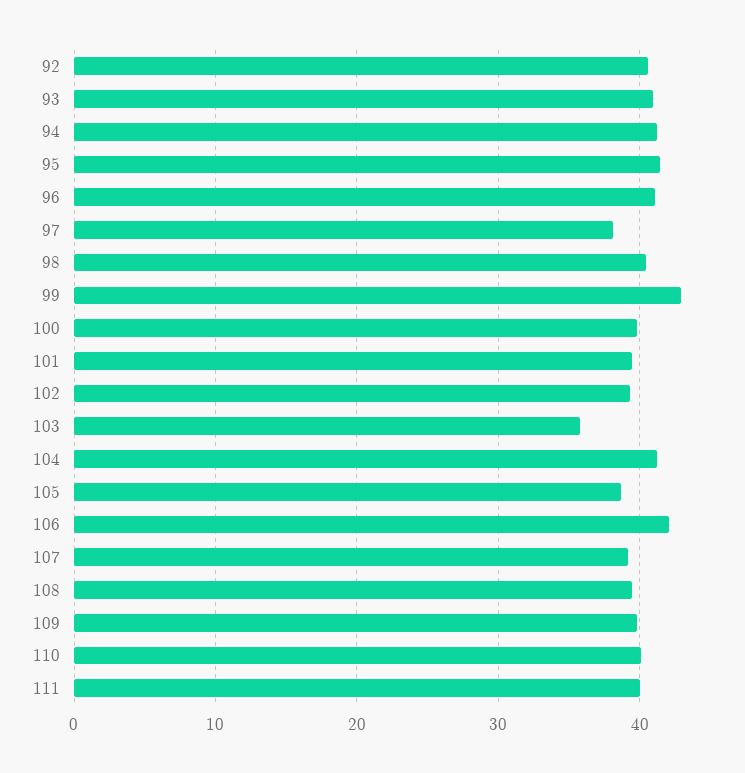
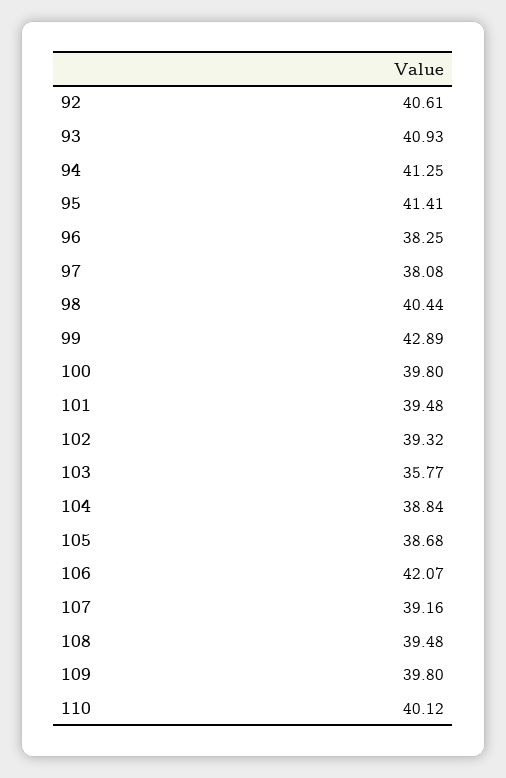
  {
    "92": 40.61,
    "93": 40.93,
    "94": 41.25,
    "95": 41.41,
-   "96": 41,
+   "96": 38.25,
    "97": 38.08,
    "98": 40.44,
    "99": 42.89,
    "100": 39.8,
    "101": 39.48,
    "102": 39.32,
    "103": 35.77,
-   "104": 41,
+   "104": 38.84,
    "105": 38.68,
    "106": 42.07,
    "107": 39.16,
    "108": 39.48,
    "109": 39.8,
-   "110": 40.12,
+   "110": 40.12
-   "111": 40
  }

